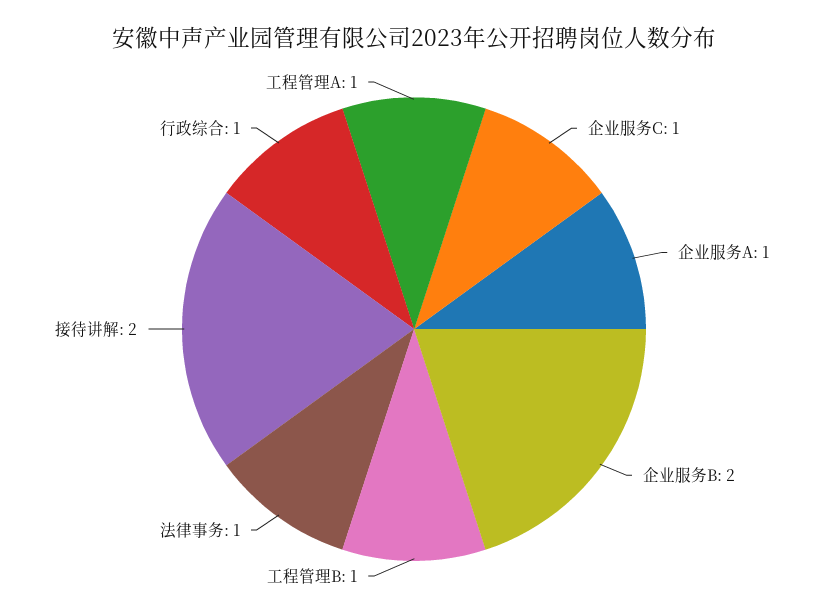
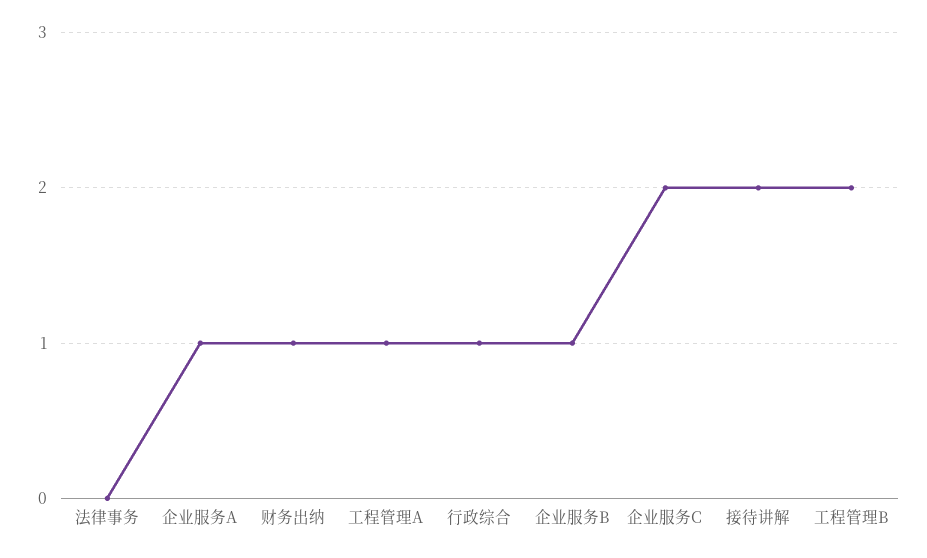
  {
-   "企业服务C": 1,
+   "企业服务C": 2,
    "企业服务A": 1,
-   "企业服务B": 2,
+   "企业服务B": 1,
-   "工程管理B": 1,
+   "工程管理B": 2,
-   "法律事务": 1,
+   "法律事务": 0,
    "接待讲解": 2,
    "行政综合": 1,
-   "工程管理A": 1
+   "工程管理A": 1,
+   "财务出纳": 1
  }

